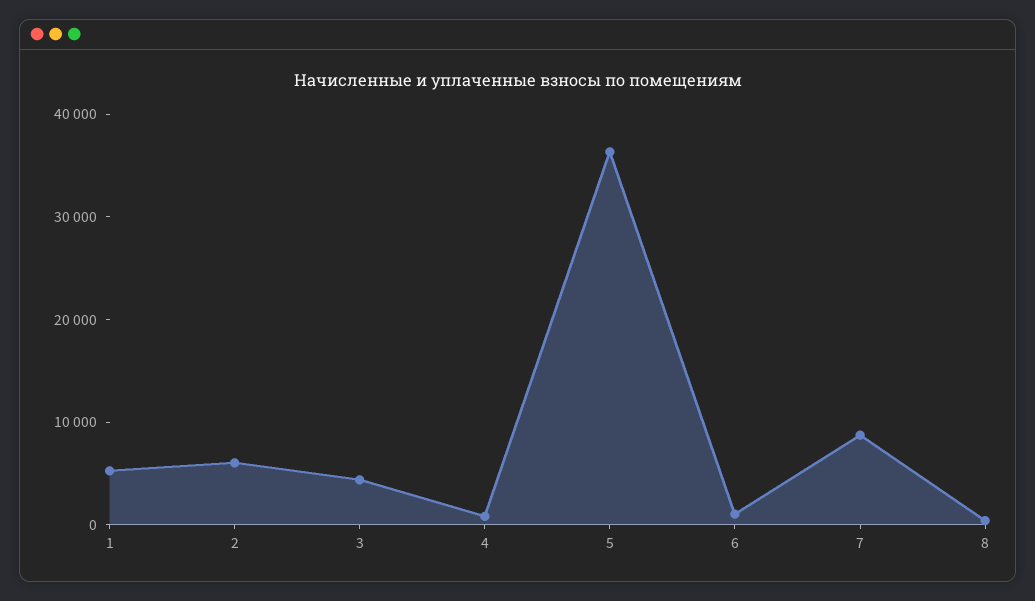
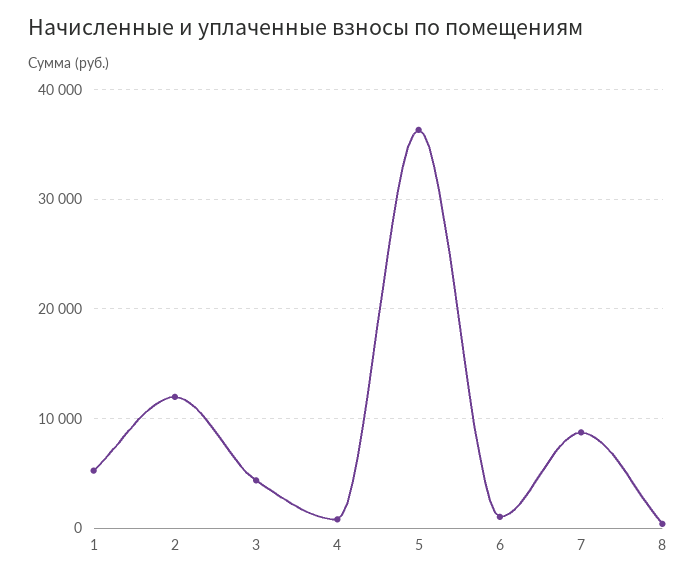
  {
    "1": 5000,
-   "2": 6000,
+   "2": 12000,
    "3": 4000,
    "4": 1000,
    "5": 36000,
    "6": 1000,
    "7": 9000,
    "8": 0
  }

